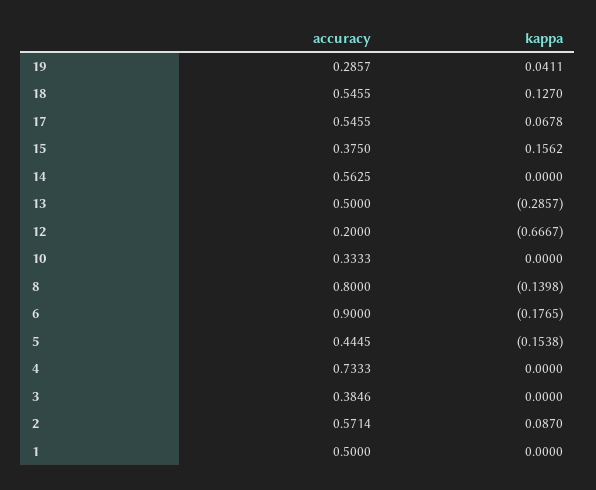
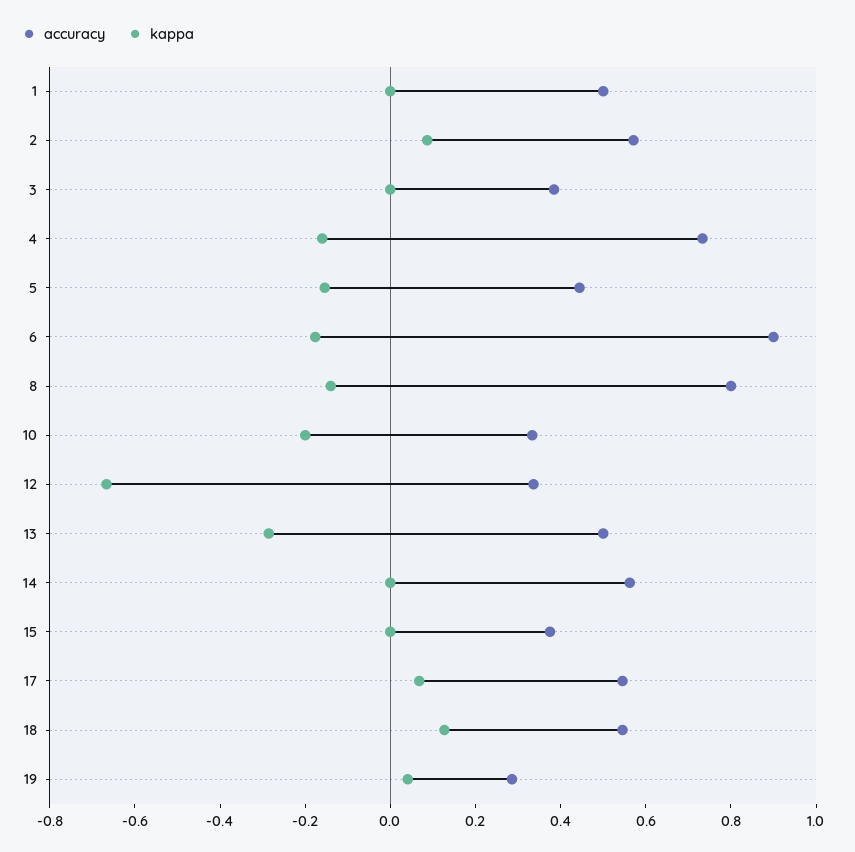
  {
    "accuracy": {
      "19": 0.2857,
      "18": 0.5455,
      "17": 0.5455,
      "15": 0.375,
      "14": 0.5625,
      "13": 0.5,
-     "12": 0.2,
+     "12": 0.35,
      "10": 0.3333,
      "8": 0.8,
      "6": 0.9,
      "5": 0.4445,
      "4": 0.7333,
      "3": 0.3846,
      "2": 0.5714,
      "1": 0.5
    },
    "kappa": {
      "19": 0.0411,
      "18": 0.127,
      "17": 0.0678,
-     "15": 0.1562,
+     "15": 0,
      "14": 0,
      "13": -0.2857,
      "12": -0.6667,
-     "10": 0,
+     "10": -0.2,
      "8": -0.1398,
      "6": -0.1765,
      "5": -0.1538,
-     "4": 0,
+     "4": -0.15,
      "3": 0,
      "2": 0.087,
      "1": 0
    }
  }

